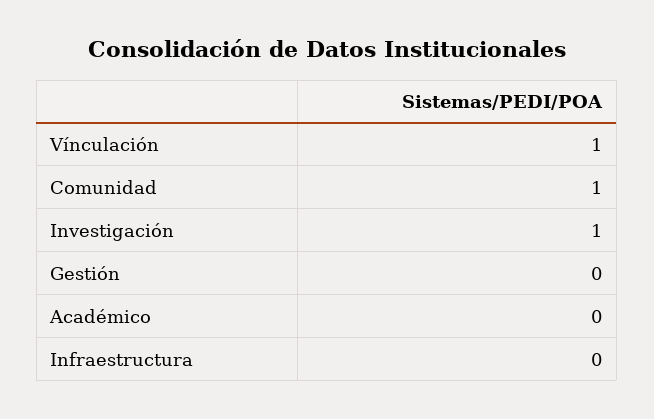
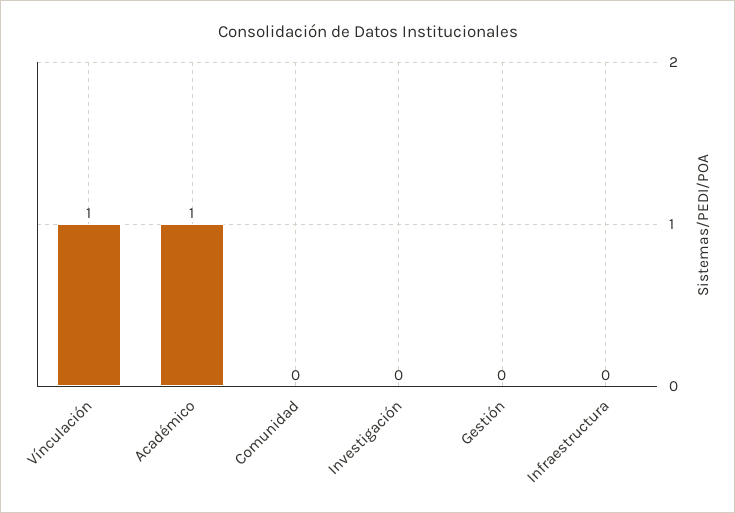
  {
    "Vínculación": 1,
-   "Comunidad": 1,
+   "Comunidad": 0,
-   "Investigación": 1,
+   "Investigación": 0,
    "Gestión": 0,
-   "Académico": 0,
+   "Académico": 1,
    "Infraestructura": 0
  }

